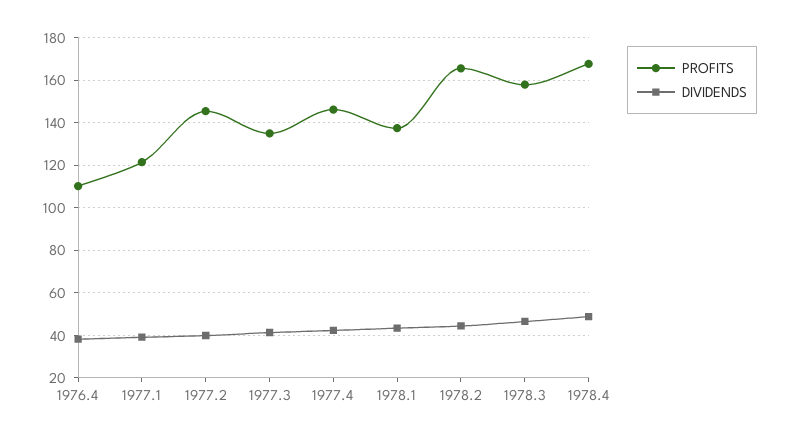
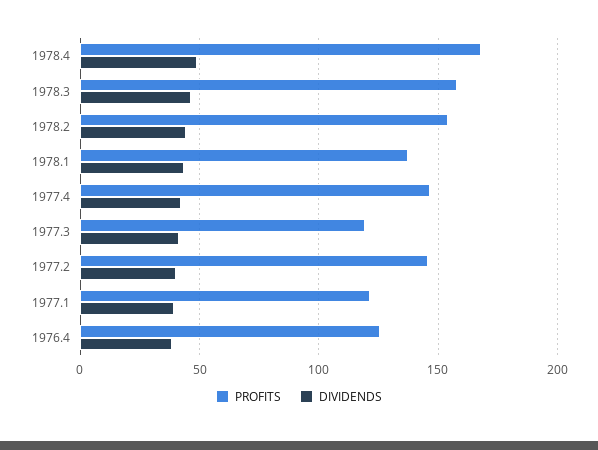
  {
    "PROFITS": {
-     "1976.4": 110,
+     "1976.4": 125,
      "1977.1": 120,
      "1977.2": 145,
-     "1977.3": 135,
+     "1977.3": 120,
      "1977.4": 145,
      "1978.1": 140,
-     "1978.2": 165,
+     "1978.2": 155,
      "1978.3": 160,
      "1978.4": 170
    },
    "DIVIDENDS": {
      "1976.4": 40,
      "1977.1": 40,
      "1977.2": 40,
      "1977.3": 40,
      "1977.4": 40,
      "1978.1": 45,
      "1978.2": 45,
      "1978.3": 45,
      "1978.4": 50
    }
  }

